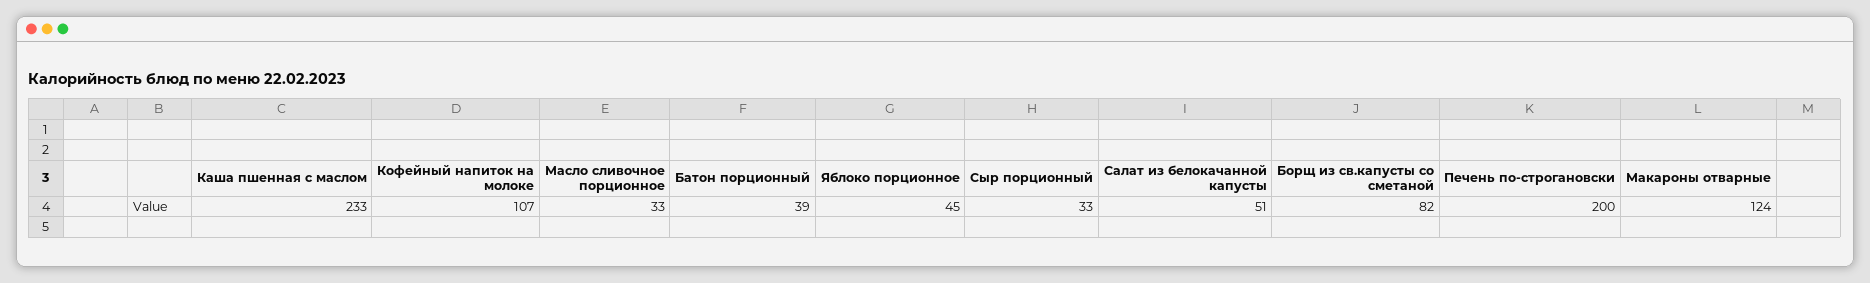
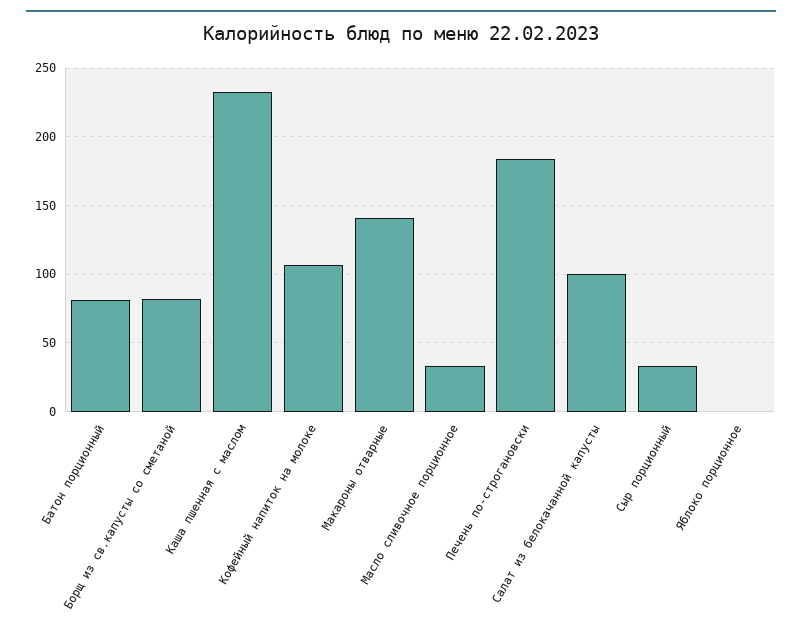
  {
    "Каша пшенная с маслом": 233,
    "Кофейный напиток на молоке": 107,
    "Масло сливочное порционное": 33,
-   "Батон порционный": 39,
+   "Батон порционный": 80,
-   "Яблоко порционное": 45,
+   "Яблоко порционное": 0,
    "Сыр порционный": 33,
-   "Салат из белокачанной капусты": 51,
+   "Салат из белокачанной капусты": 100,
    "Борщ из св.капусты со сметаной": 82,
-   "Печень по-строгановски": 200,
+   "Печень по-строгановски": 185,
-   "Макароны отварные": 124
+   "Макароны отварные": 140
  }

